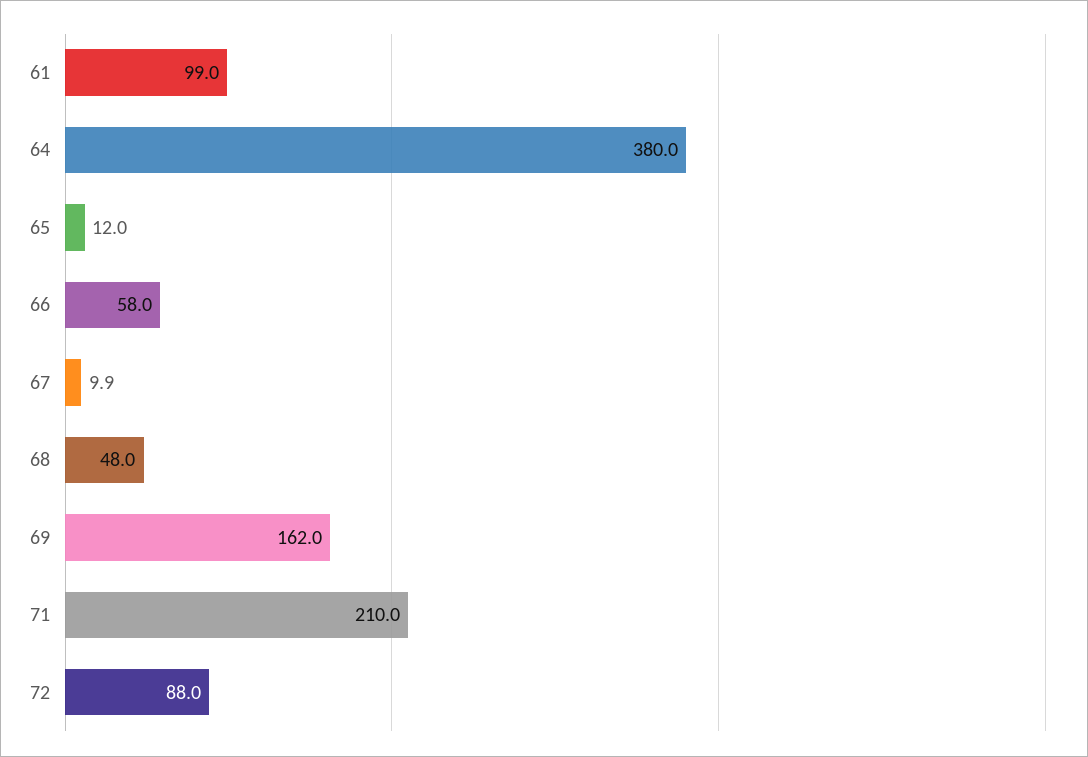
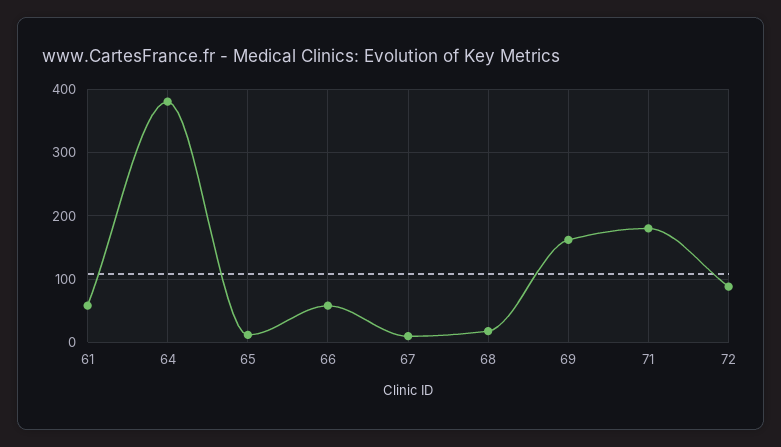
  {
-   "61": 99,
+   "61": 60,
    "64": 380,
    "65": 12,
    "66": 58,
    "67": 9.9,
-   "68": 48,
+   "68": 20,
    "69": 162,
-   "71": 210,
+   "71": 180,
    "72": 88
  }

